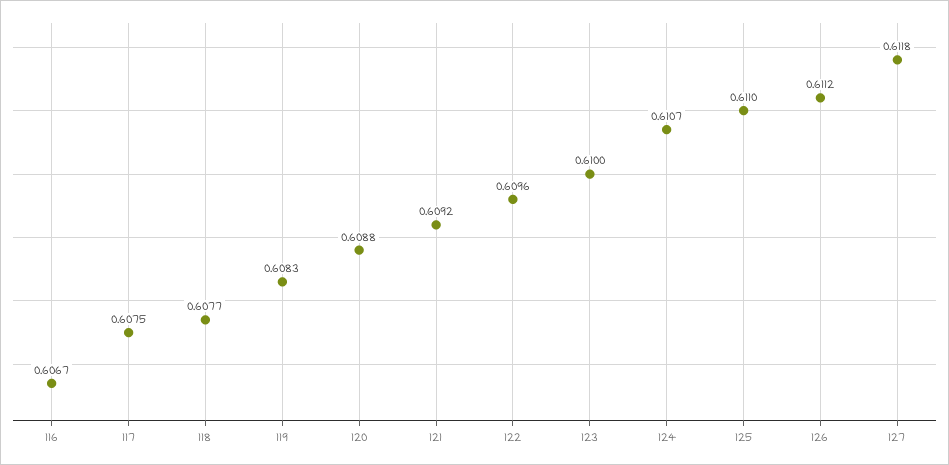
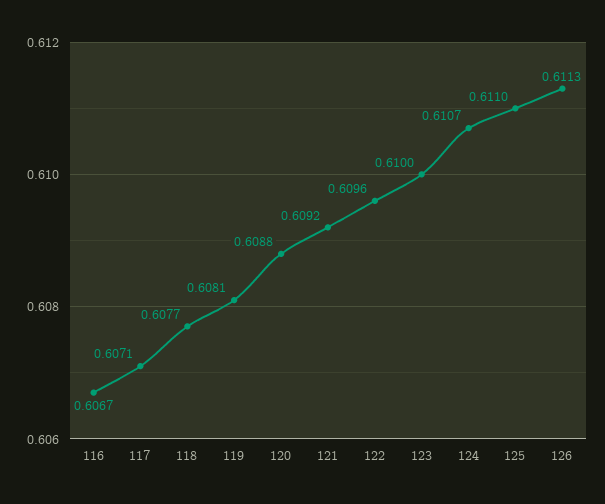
  {
    "116": 0.6067,
-   "117": 0.6075,
+   "117": 0.6071,
    "118": 0.6077,
-   "119": 0.6083,
+   "119": 0.6081,
    "120": 0.6088,
    "121": 0.6092,
    "122": 0.6096,
    "123": 0.61,
    "124": 0.6107,
    "125": 0.611,
-   "126": 0.6112,
+   "126": 0.6113
-   "127": 0.6118
  }

